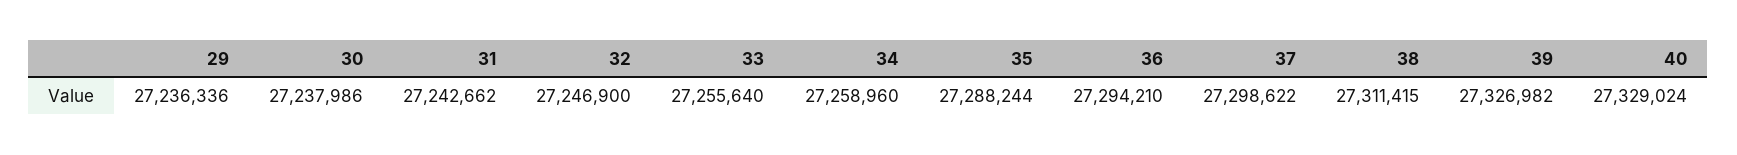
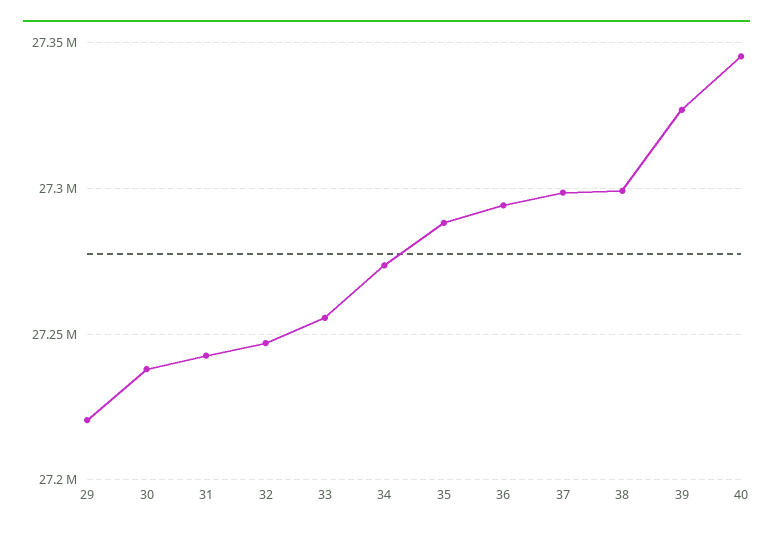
  {
-   "29": 27236336,
+   "29": 27220000,
    "30": 27237986,
    "31": 27242662,
    "32": 27246900,
    "33": 27255640,
-   "34": 27258960,
+   "34": 27275000,
    "35": 27288244,
    "36": 27294210,
    "37": 27298622,
-   "38": 27311415,
+   "38": 27300000,
    "39": 27326982,
-   "40": 27329024
+   "40": 27345000
  }

